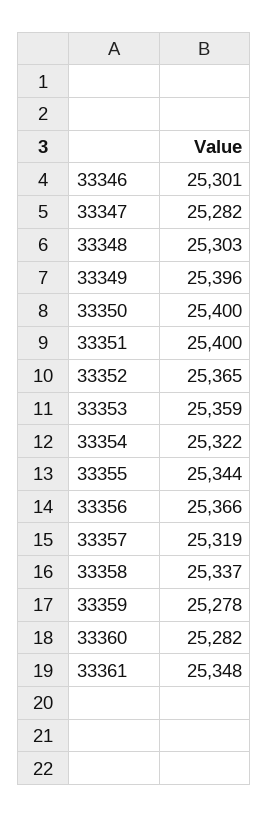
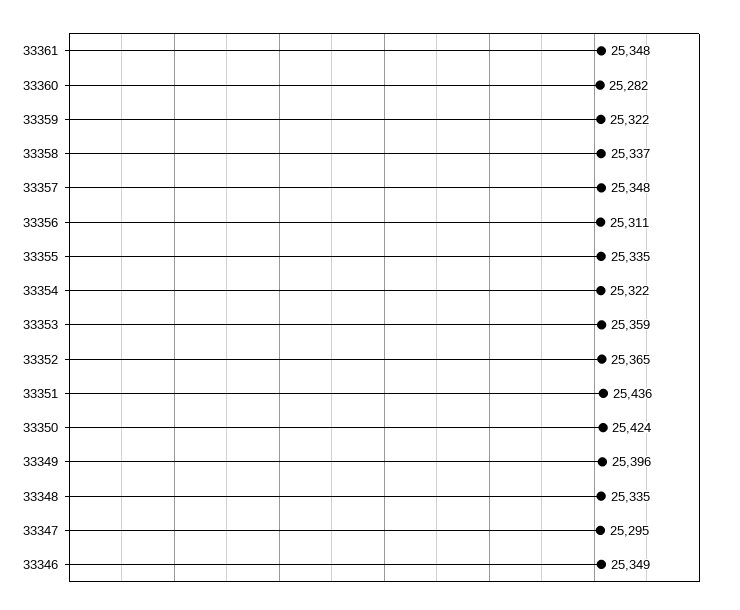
  {
-   "33346": 25301,
+   "33346": 25349,
-   "33347": 25282,
+   "33347": 25295,
-   "33348": 25303,
+   "33348": 25335,
    "33349": 25396,
-   "33350": 25400,
+   "33350": 25424,
-   "33351": 25400,
+   "33351": 25436,
    "33352": 25365,
    "33353": 25359,
    "33354": 25322,
-   "33355": 25344,
+   "33355": 25335,
-   "33356": 25366,
+   "33356": 25311,
-   "33357": 25319,
+   "33357": 25348,
    "33358": 25337,
-   "33359": 25278,
+   "33359": 25322,
    "33360": 25282,
    "33361": 25348
  }

